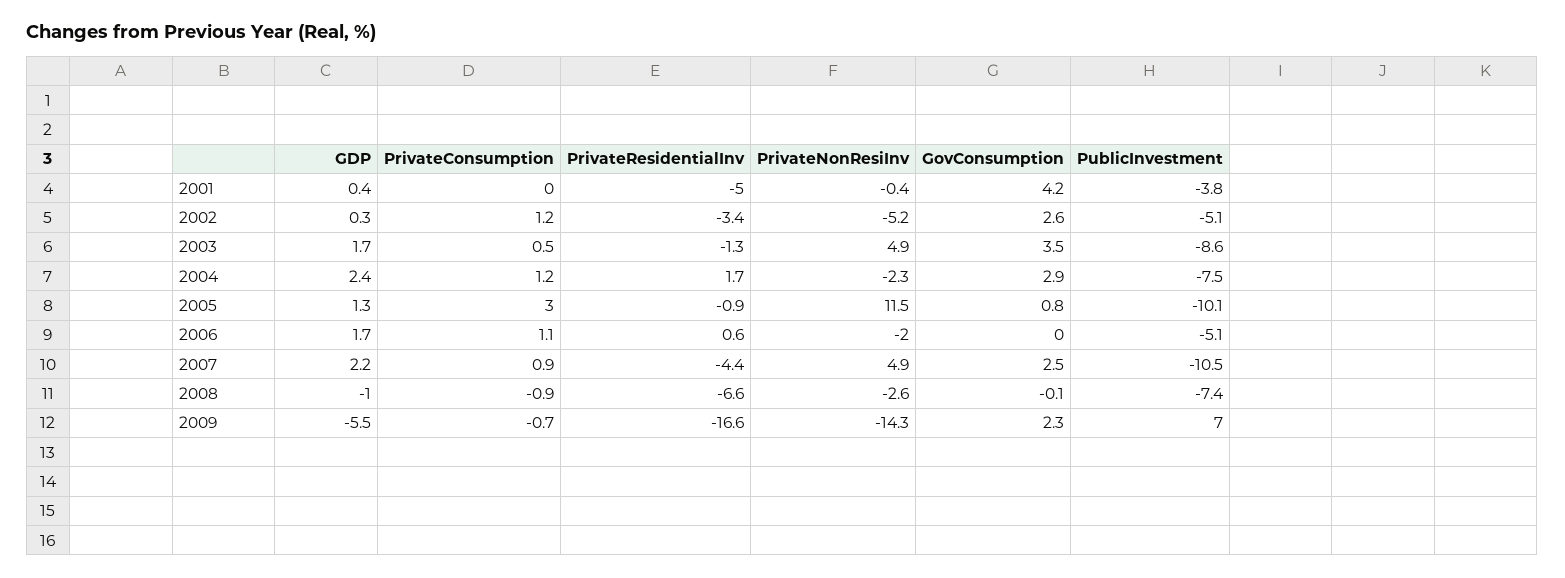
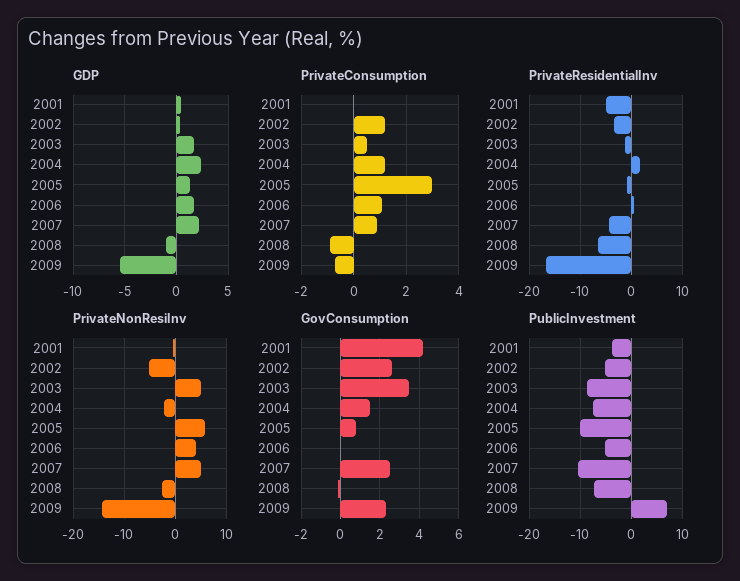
  {
    "GDP": {
      "2001": 0.4,
      "2002": 0.3,
      "2003": 1.7,
      "2004": 2.4,
      "2005": 1.3,
      "2006": 1.7,
      "2007": 2.2,
      "2008": -1,
      "2009": -5.5
    },
    "PrivateConsumption": {
      "2001": 0,
      "2002": 1.2,
      "2003": 0.5,
      "2004": 1.2,
      "2005": 3,
      "2006": 1.1,
      "2007": 0.9,
      "2008": -0.9,
      "2009": -0.7
    },
    "PrivateResidentialInv": {
      "2001": -5,
      "2002": -3.4,
      "2003": -1.3,
      "2004": 1.7,
      "2005": -0.9,
      "2006": 0.6,
      "2007": -4.4,
      "2008": -6.6,
      "2009": -16.6
    },
    "PrivateNonResiInv": {
      "2001": -0.4,
      "2002": -5.2,
      "2003": 4.9,
      "2004": -2.3,
-     "2005": 11.5,
+     "2005": 6,
-     "2006": -2,
+     "2006": 4,
      "2007": 4.9,
      "2008": -2.6,
      "2009": -14.3
    },
    "GovConsumption": {
      "2001": 4.2,
      "2002": 2.6,
      "2003": 3.5,
-     "2004": 2.9,
+     "2004": 1.5,
      "2005": 0.8,
      "2006": 0,
      "2007": 2.5,
      "2008": -0.1,
      "2009": 2.3
    },
    "PublicInvestment": {
      "2001": -3.8,
      "2002": -5.1,
      "2003": -8.6,
      "2004": -7.5,
      "2005": -10.1,
      "2006": -5.1,
      "2007": -10.5,
      "2008": -7.4,
      "2009": 7
    }
  }

